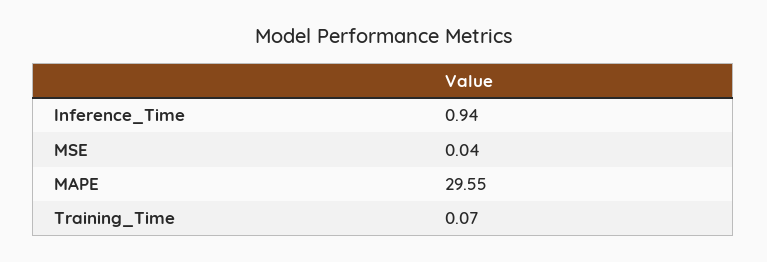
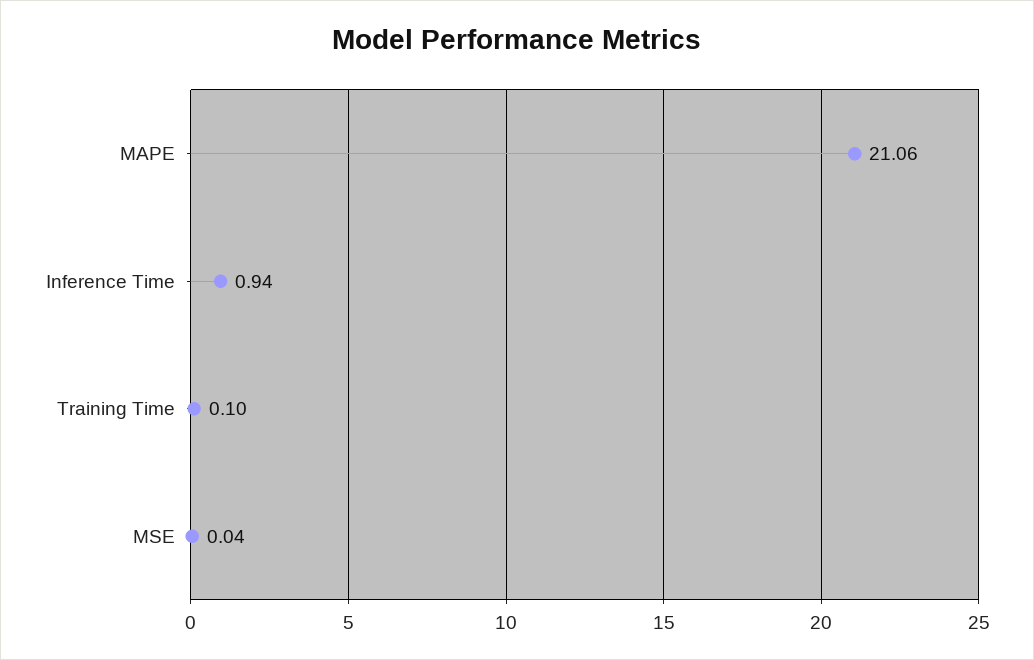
  {
    "Inference_Time": 0.94,
    "MSE": 0.04,
-   "MAPE": 29.55,
+   "MAPE": 21.06,
-   "Training_Time": 0.07
+   "Training_Time": 0.1
  }

